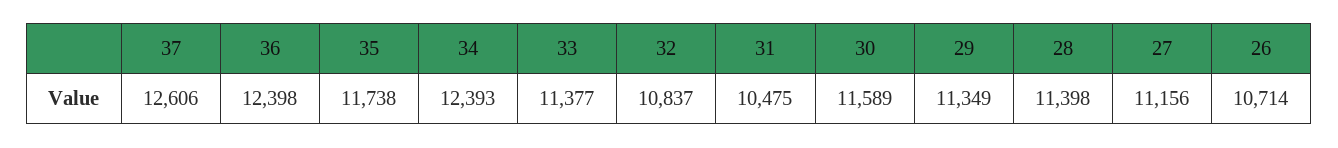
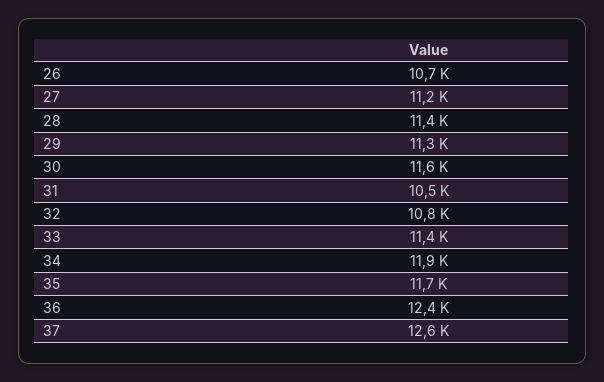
  {
    "37": 12606,
    "36": 12398,
    "35": 11738,
-   "34": 12393,
+   "34": 11900,
    "33": 11377,
    "32": 10837,
    "31": 10475,
    "30": 11589,
    "29": 11349,
    "28": 11398,
    "27": 11156,
    "26": 10714
  }

